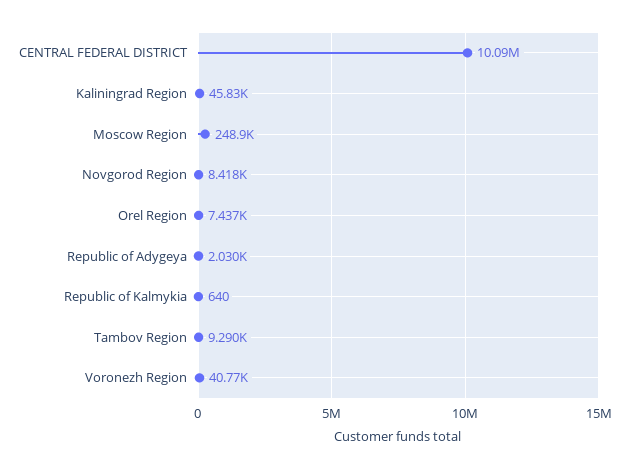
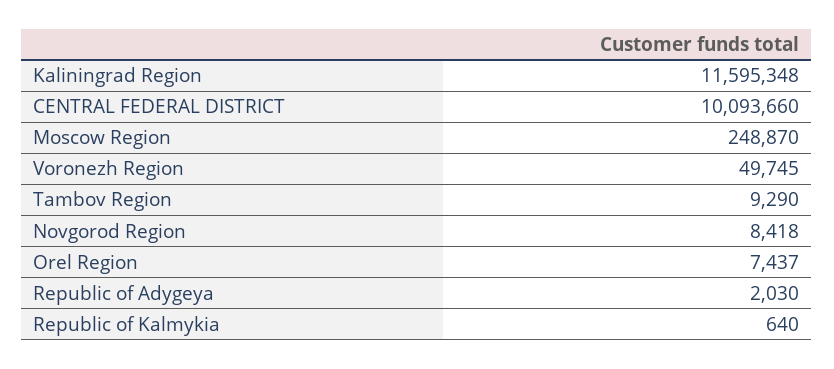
  {
    "CENTRAL FEDERAL DISTRICT": 10093660,
-   "Kaliningrad Region": 45830,
+   "Kaliningrad Region": 11595348,
    "Moscow Region": 248870,
    "Novgorod Region": 8418,
    "Orel Region": 7437,
    "Republic of Adygeya": 2030,
    "Republic of Kalmykia": 640,
    "Tambov Region": 9290,
-   "Voronezh Region": 40770
+   "Voronezh Region": 49745
  }

